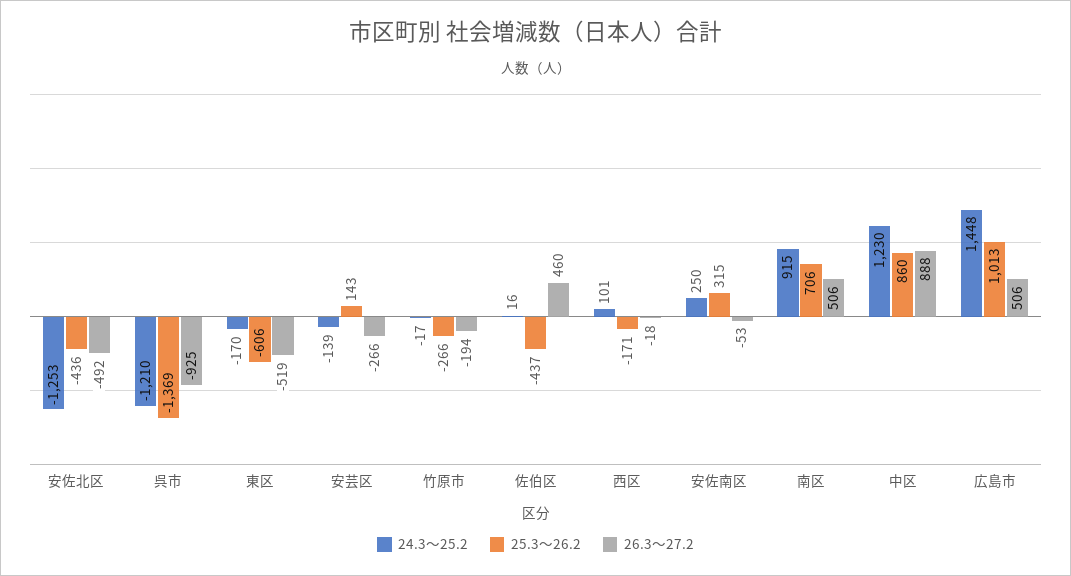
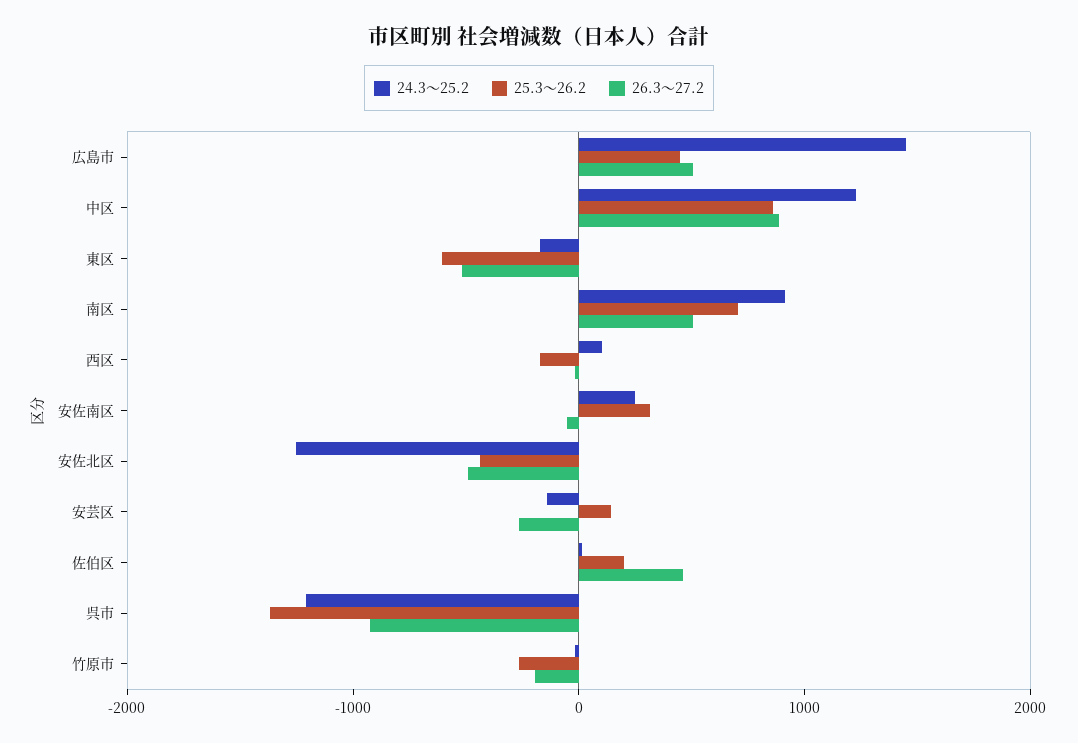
  {
    "24.3～25.2": {
      "安佐北区": -1253,
      "呉市": -1210,
      "東区": -170,
      "安芸区": -139,
      "竹原市": -17,
      "佐伯区": 16,
      "西区": 101,
      "安佐南区": 250,
      "南区": 915,
      "中区": 1230,
      "広島市": 1448
    },
    "25.3～26.2": {
      "安佐北区": -436,
      "呉市": -1369,
      "東区": -606,
      "安芸区": 143,
      "竹原市": -266,
-     "佐伯区": -437,
+     "佐伯区": 200,
      "西区": -171,
      "安佐南区": 315,
      "南区": 706,
      "中区": 860,
-     "広島市": 1013
+     "広島市": 400
    },
    "26.3～27.2": {
      "安佐北区": -492,
      "呉市": -925,
      "東区": -519,
      "安芸区": -266,
      "竹原市": -194,
      "佐伯区": 460,
      "西区": -18,
      "安佐南区": -53,
      "南区": 506,
      "中区": 888,
      "広島市": 506
    }
  }

